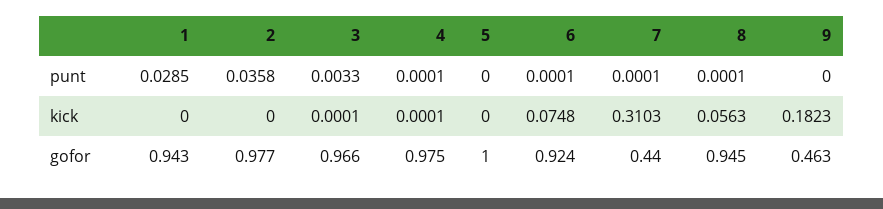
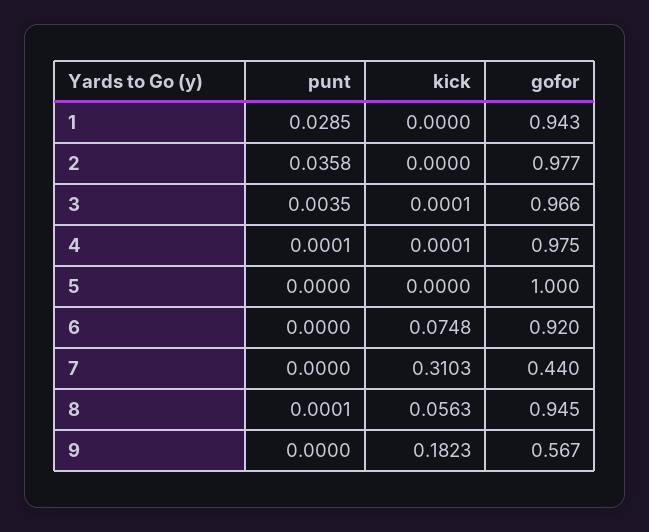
  {
    "1": {
      "punt": 0.0285,
      "kick": 0,
      "gofor": 0.943
    },
    "2": {
      "punt": 0.0358,
      "kick": 0,
      "gofor": 0.977
    },
    "3": {
-     "punt": 0.0033,
+     "punt": 0.0035,
      "kick": 0.0001,
      "gofor": 0.966
    },
    "4": {
      "punt": 0.0001,
      "kick": 0.0001,
      "gofor": 0.975
    },
    "5": {
      "punt": 0,
      "kick": 0,
      "gofor": 1
    },
    "6": {
-     "punt": 0.0001,
+     "punt": 0,
      "kick": 0.0748,
-     "gofor": 0.924
+     "gofor": 0.92
    },
    "7": {
-     "punt": 0.0001,
+     "punt": 0,
      "kick": 0.3103,
      "gofor": 0.44
    },
    "8": {
      "punt": 0.0001,
      "kick": 0.0563,
      "gofor": 0.945
    },
    "9": {
      "punt": 0,
      "kick": 0.1823,
-     "gofor": 0.463
+     "gofor": 0.567
    }
  }

